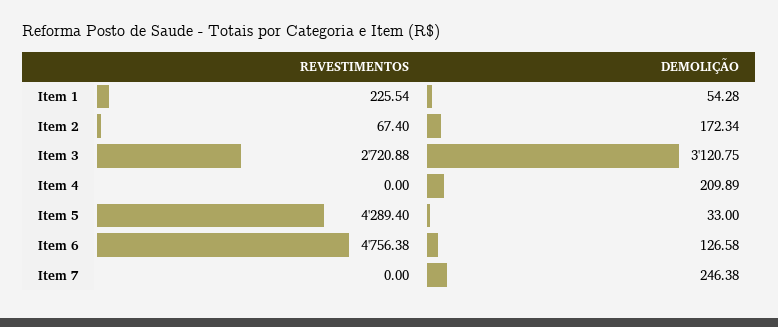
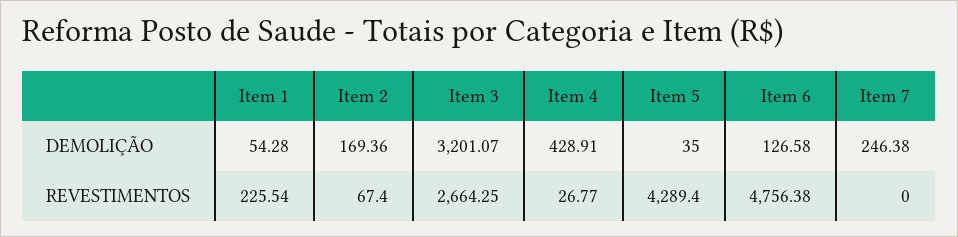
  {
    "REVESTIMENTOS": {
      "Item 1": 225.54,
      "Item 2": 67.4,
-     "Item 3": 2720.88,
+     "Item 3": 2664.25,
-     "Item 4": 0,
+     "Item 4": 26.77,
      "Item 5": 4289.4,
      "Item 6": 4756.38,
      "Item 7": 0
    },
    "DEMOLIÇÃO": {
      "Item 1": 54.28,
-     "Item 2": 172.34,
+     "Item 2": 169.36,
-     "Item 3": 3120.75,
+     "Item 3": 3201.07,
-     "Item 4": 209.89,
+     "Item 4": 428.91,
-     "Item 5": 33,
+     "Item 5": 35,
      "Item 6": 126.58,
      "Item 7": 246.38
    }
  }

